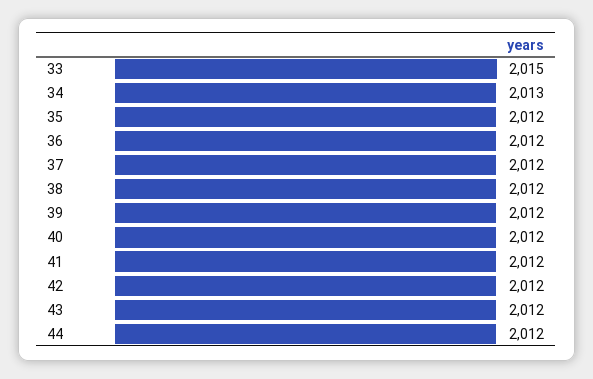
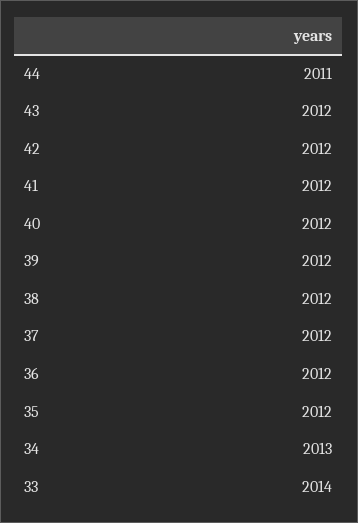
  {
-   "33": 2015,
+   "33": 2014,
    "34": 2013,
    "35": 2012,
    "36": 2012,
    "37": 2012,
    "38": 2012,
    "39": 2012,
    "40": 2012,
    "41": 2012,
    "42": 2012,
    "43": 2012,
-   "44": 2012
+   "44": 2011
  }

